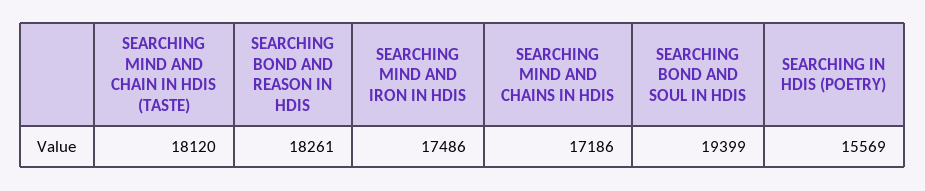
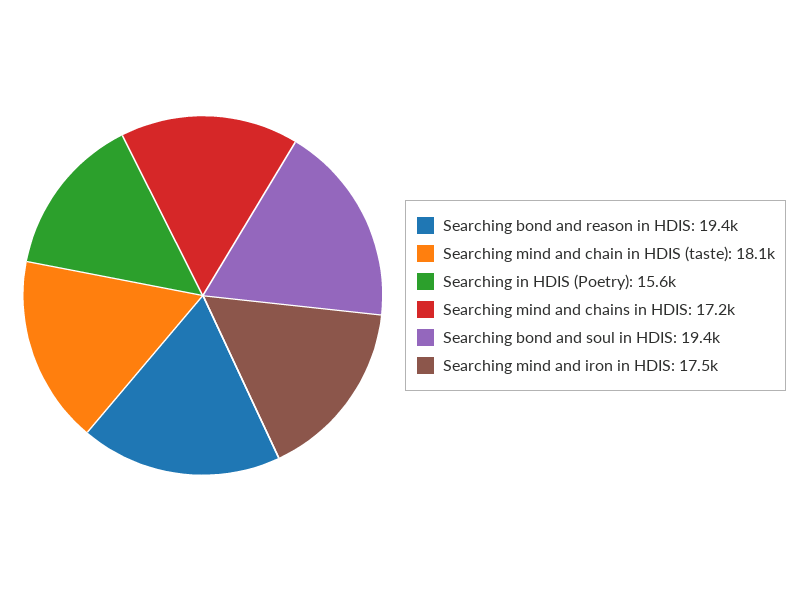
  {
    "SEARCHING MIND AND CHAIN IN HDIS (TASTE)": 18120,
-   "SEARCHING BOND AND REASON IN HDIS": 18261,
+   "SEARCHING BOND AND REASON IN HDIS": 19400,
    "SEARCHING MIND AND IRON IN HDIS": 17486,
    "SEARCHING MIND AND CHAINS IN HDIS": 17186,
    "SEARCHING BOND AND SOUL IN HDIS": 19399,
    "SEARCHING IN HDIS (POETRY)": 15569
  }

